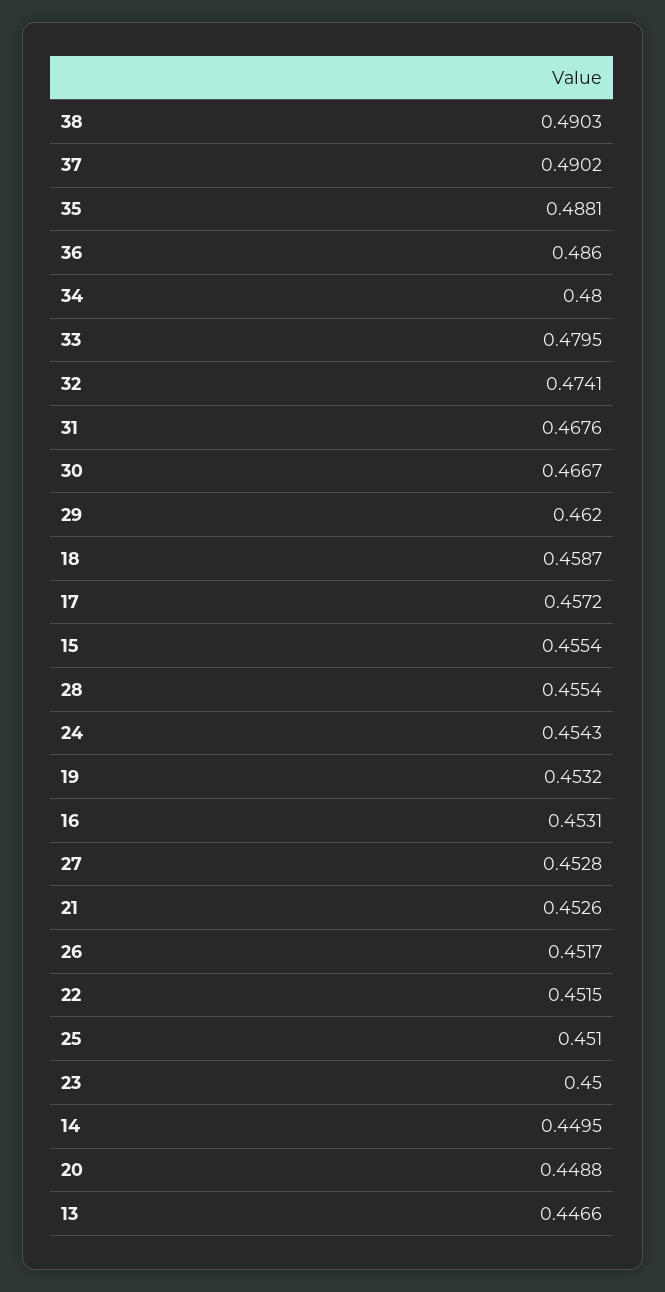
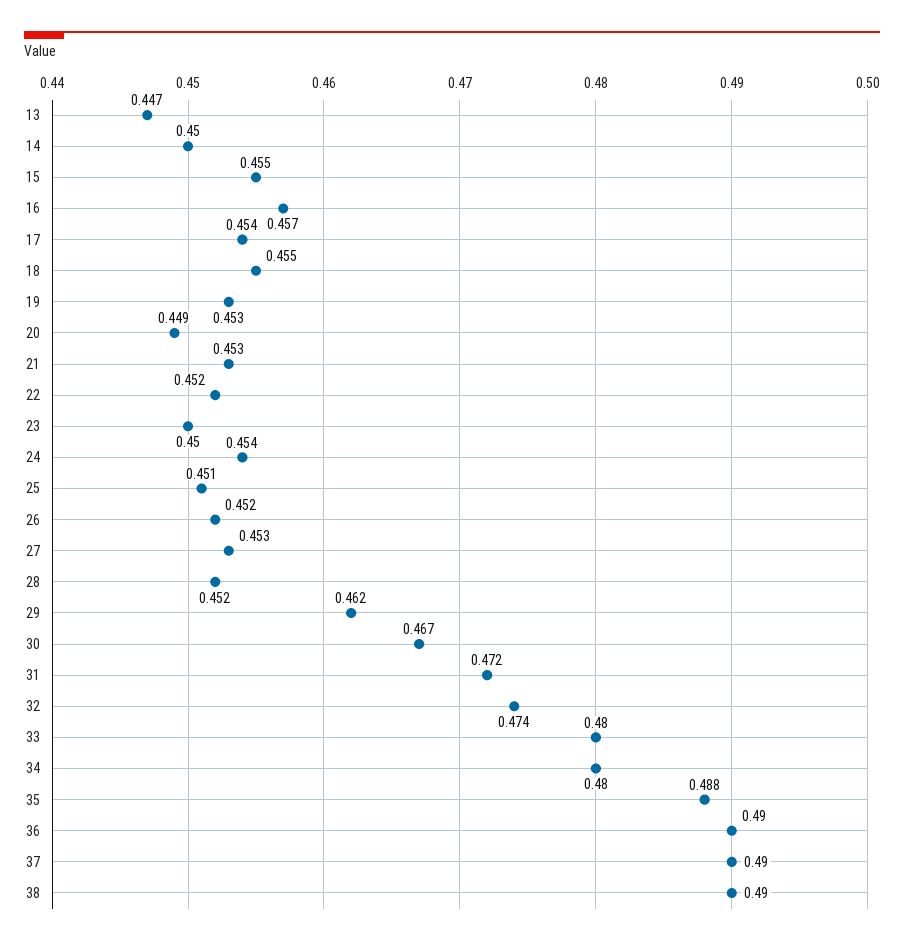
  {
    "38": 0.4903,
    "37": 0.4902,
    "35": 0.4881,
-   "36": 0.486,
+   "36": 0.49,
    "34": 0.48,
    "33": 0.4795,
    "32": 0.4741,
-   "31": 0.4676,
+   "31": 0.472,
    "30": 0.4667,
    "29": 0.462,
-   "18": 0.4587,
+   "18": 0.455,
-   "17": 0.4572,
+   "17": 0.454,
    "15": 0.4554,
-   "28": 0.4554,
+   "28": 0.452,
    "24": 0.4543,
    "19": 0.4532,
-   "16": 0.4531,
+   "16": 0.457,
    "27": 0.4528,
    "21": 0.4526,
    "26": 0.4517,
    "22": 0.4515,
    "25": 0.451,
    "23": 0.45,
    "14": 0.4495,
    "20": 0.4488,
    "13": 0.4466
  }

